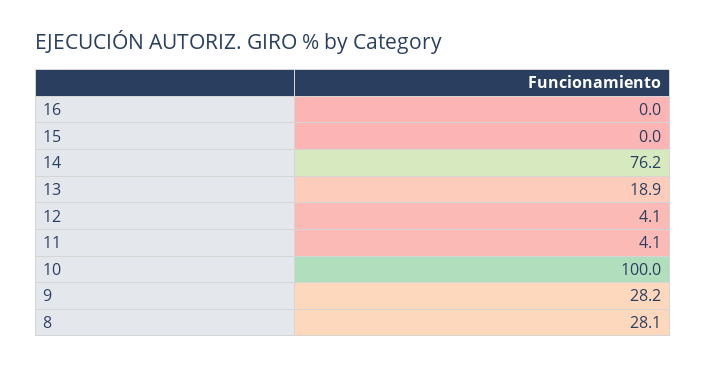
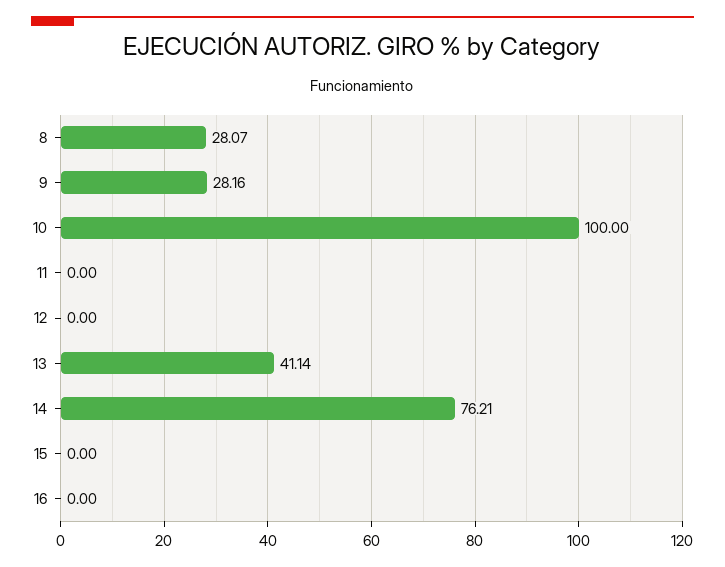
  {
    "16": 0,
    "15": 0,
    "14": 76.21,
-   "13": 18.9,
+   "13": 41.14,
-   "12": 4.1,
+   "12": 0,
-   "11": 4.1,
+   "11": 0,
    "10": 100,
    "9": 28.16,
    "8": 28.07
  }

